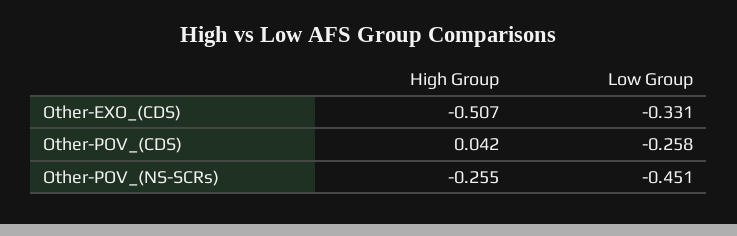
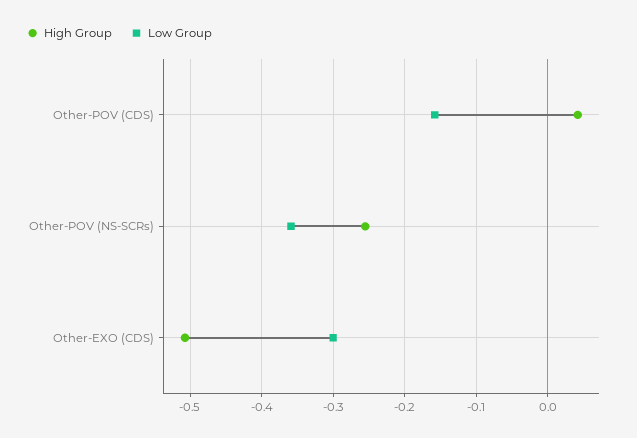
  {
    "High Group": {
      "Other-EXO_(CDS)": -0.507,
      "Other-POV_(CDS)": 0.042,
      "Other-POV_(NS-SCRs)": -0.255
    },
    "Low Group": {
-     "Other-EXO_(CDS)": -0.331,
+     "Other-EXO_(CDS)": -0.3,
-     "Other-POV_(CDS)": -0.258,
+     "Other-POV_(CDS)": -0.16,
-     "Other-POV_(NS-SCRs)": -0.451
+     "Other-POV_(NS-SCRs)": -0.36
    }
  }

